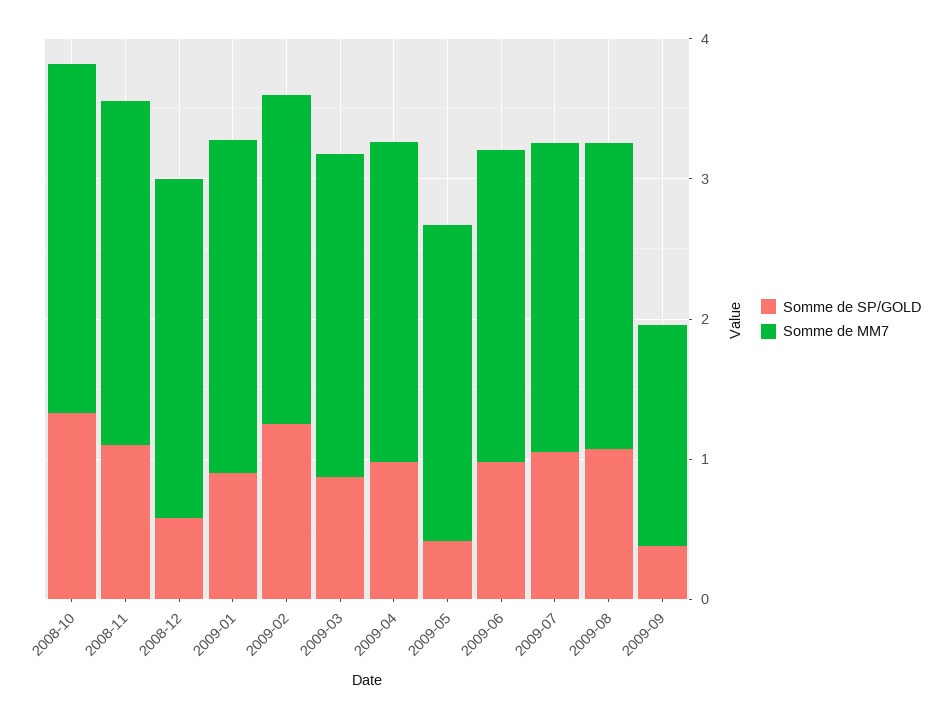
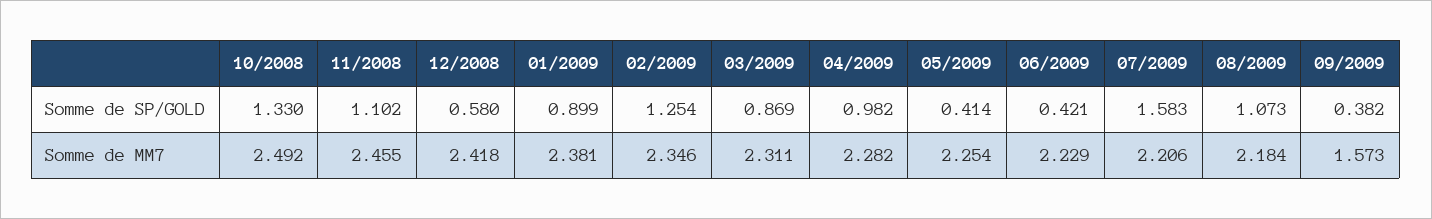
  {
    "Somme de SP/GOLD": {
      "2008-10": 1.33,
      "2008-11": 1.102,
      "2008-12": 0.58,
      "2009-01": 0.899,
      "2009-02": 1.254,
      "2009-03": 0.869,
      "2009-04": 0.982,
      "2009-05": 0.414,
-     "2009-06": 1,
+     "2009-06": 0.421,
-     "2009-07": 1,
+     "2009-07": 1.583,
      "2009-08": 1.073,
      "2009-09": 0.382
    },
    "Somme de MM7": {
      "2008-10": 2.492,
      "2008-11": 2.455,
      "2008-12": 2.418,
      "2009-01": 2.381,
      "2009-02": 2.346,
      "2009-03": 2.311,
      "2009-04": 2.282,
      "2009-05": 2.254,
      "2009-06": 2.229,
      "2009-07": 2.206,
      "2009-08": 2.184,
      "2009-09": 1.573
    }
  }

